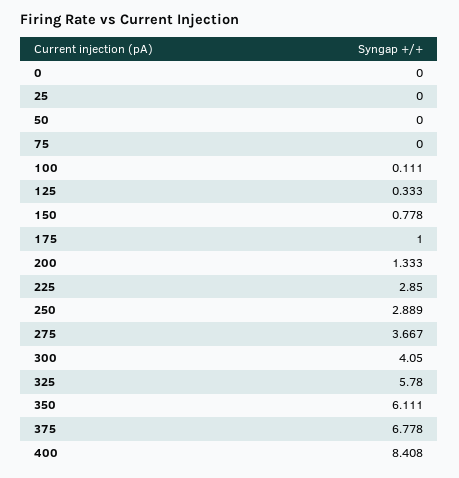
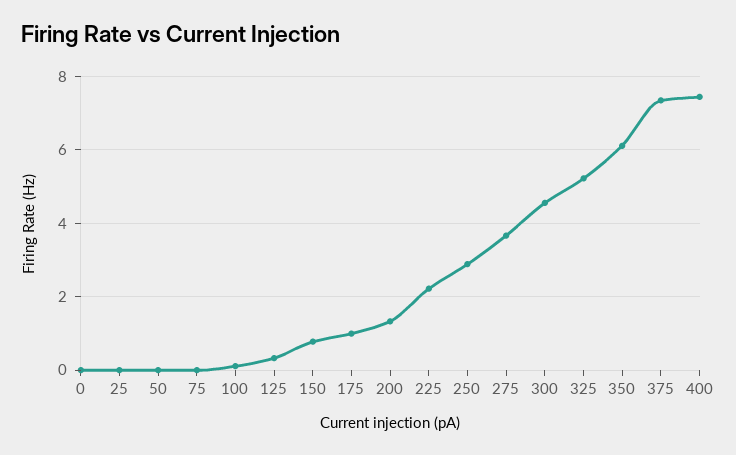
  {
    "0": 0,
    "25": 0,
    "50": 0,
    "75": 0,
    "100": 0.111,
    "125": 0.333,
    "150": 0.778,
    "175": 1,
    "200": 1.333,
-   "225": 2.85,
+   "225": 2.2,
    "250": 2.889,
    "275": 3.667,
-   "300": 4.05,
+   "300": 4.6,
-   "325": 5.78,
+   "325": 5.2,
    "350": 6.111,
-   "375": 6.778,
+   "375": 7.4,
-   "400": 8.408
+   "400": 7.4
  }

